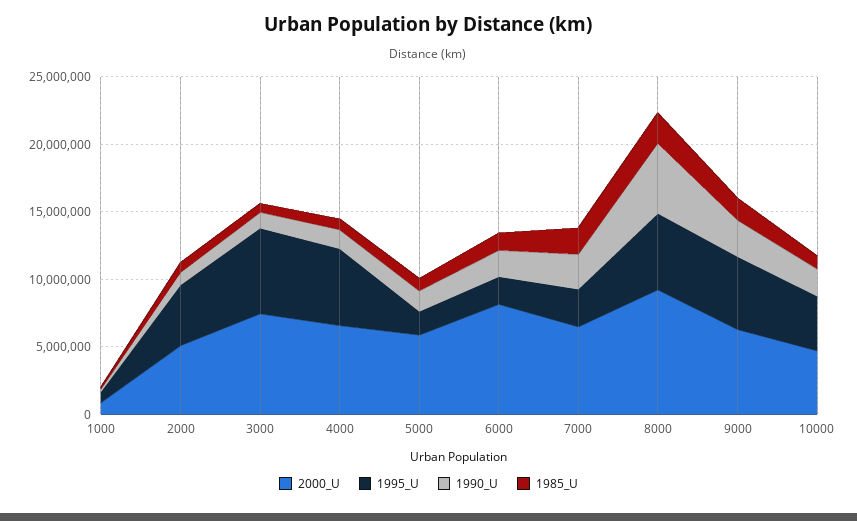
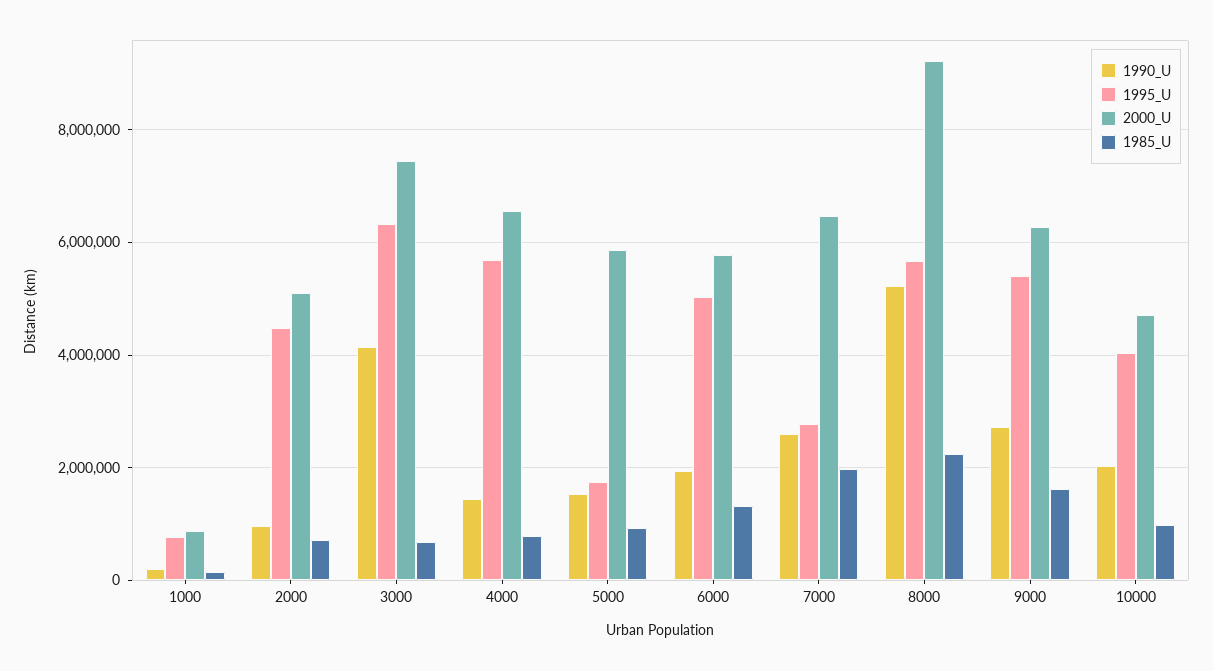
  {
    "2000_U": {
      "1000": 800000,
      "2000": 5000000,
      "3000": 7400000,
      "4000": 6600000,
      "5000": 5800000,
-     "6000": 8000000,
+     "6000": 5800000,
      "7000": 6400000,
      "8000": 9200000,
      "9000": 6200000,
      "10000": 4800000
    },
    "1995_U": {
      "1000": 800000,
      "2000": 4400000,
      "3000": 6400000,
      "4000": 5600000,
      "5000": 1800000,
-     "6000": 2000000,
+     "6000": 5000000,
      "7000": 2800000,
      "8000": 5600000,
      "9000": 5400000,
      "10000": 4000000
    },
    "1990_U": {
      "1000": 200000,
      "2000": 1000000,
-     "3000": 1000000,
+     "3000": 4200000,
      "4000": 1400000,
      "5000": 1600000,
      "6000": 2000000,
      "7000": 2600000,
      "8000": 5200000,
      "9000": 2800000,
      "10000": 2000000
    },
    "1985_U": {
      "1000": 200000,
      "2000": 800000,
      "3000": 600000,
      "4000": 800000,
      "5000": 1000000,
      "6000": 1400000,
      "7000": 2000000,
      "8000": 2200000,
      "9000": 1600000,
      "10000": 1000000
    }
  }

